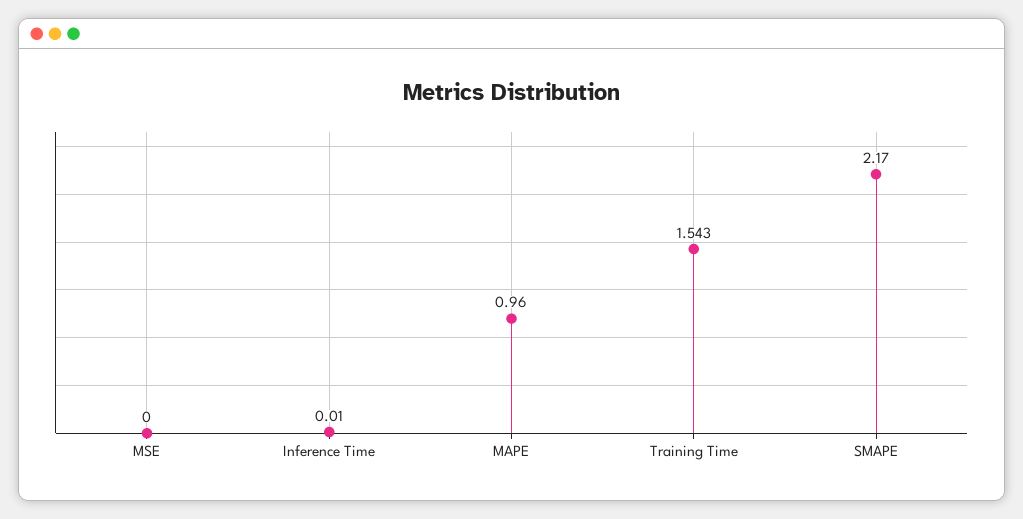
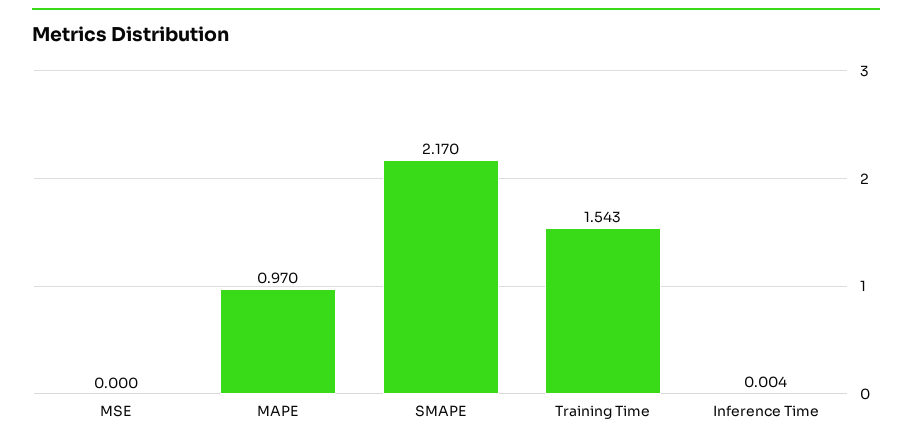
  {
    "MSE": 0,
-   "Inference Time": 0.01,
+   "Inference Time": 0.004,
-   "MAPE": 0.96,
+   "MAPE": 0.97,
    "Training Time": 1.543,
    "SMAPE": 2.17
  }

